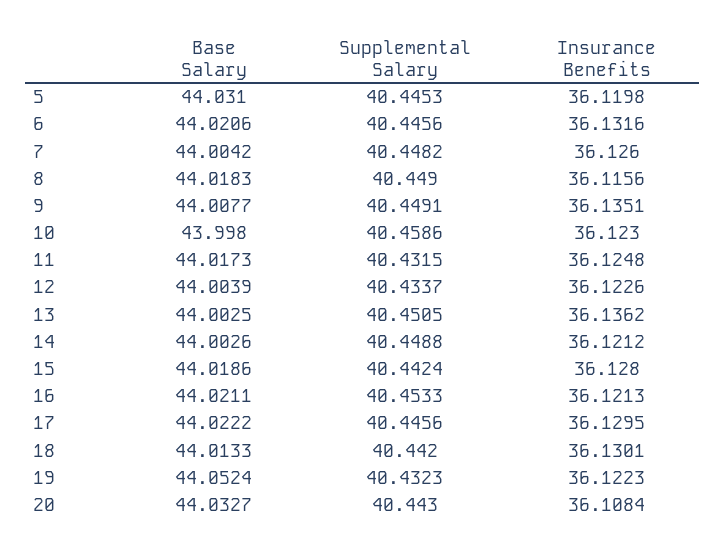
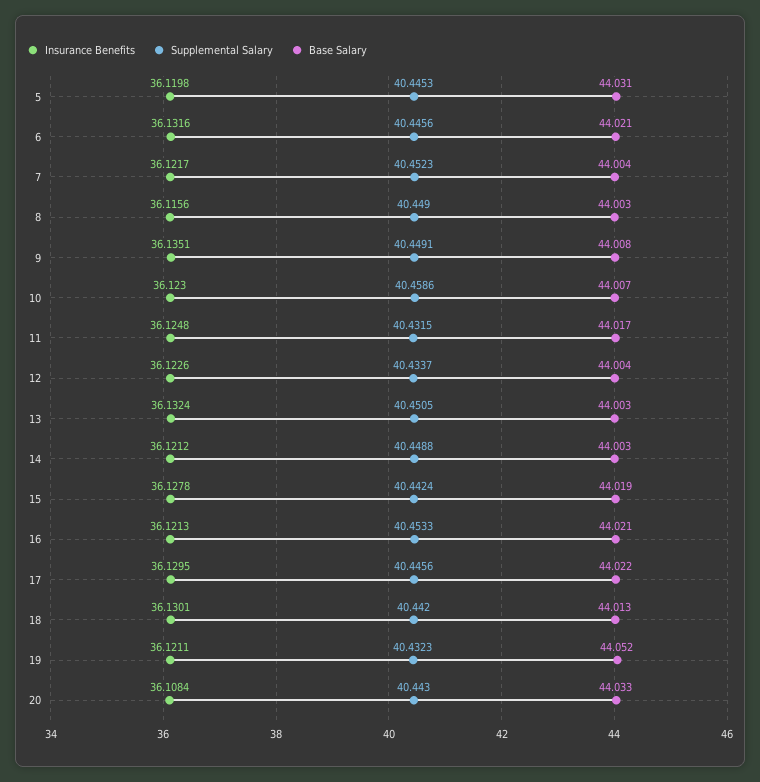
  {
    "Base Salary": {
      "5": 44.031,
      "6": 44.0206,
      "7": 44.0042,
-     "8": 44.0183,
+     "8": 44.003,
      "9": 44.0077,
-     "10": 43.998,
+     "10": 44.007,
      "11": 44.0173,
      "12": 44.0039,
      "13": 44.0025,
      "14": 44.0026,
      "15": 44.0186,
      "16": 44.0211,
      "17": 44.0222,
      "18": 44.0133,
      "19": 44.0524,
      "20": 44.0327
    },
    "Supplemental Salary": {
      "5": 40.4453,
      "6": 40.4456,
-     "7": 40.4482,
+     "7": 40.4523,
      "8": 40.449,
      "9": 40.4491,
      "10": 40.4586,
      "11": 40.4315,
      "12": 40.4337,
      "13": 40.4505,
      "14": 40.4488,
      "15": 40.4424,
      "16": 40.4533,
      "17": 40.4456,
      "18": 40.442,
      "19": 40.4323,
      "20": 40.443
    },
    "Insurance Benefits": {
      "5": 36.1198,
      "6": 36.1316,
-     "7": 36.126,
+     "7": 36.1217,
      "8": 36.1156,
      "9": 36.1351,
      "10": 36.123,
      "11": 36.1248,
      "12": 36.1226,
-     "13": 36.1362,
+     "13": 36.1324,
      "14": 36.1212,
-     "15": 36.128,
+     "15": 36.1278,
      "16": 36.1213,
      "17": 36.1295,
      "18": 36.1301,
-     "19": 36.1223,
+     "19": 36.1211,
      "20": 36.1084
    }
  }

